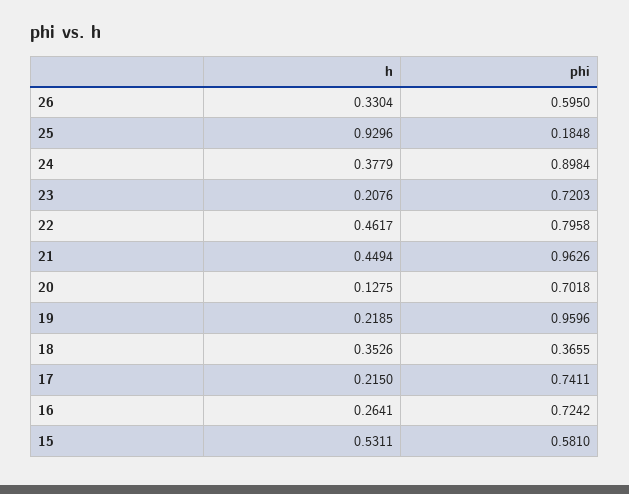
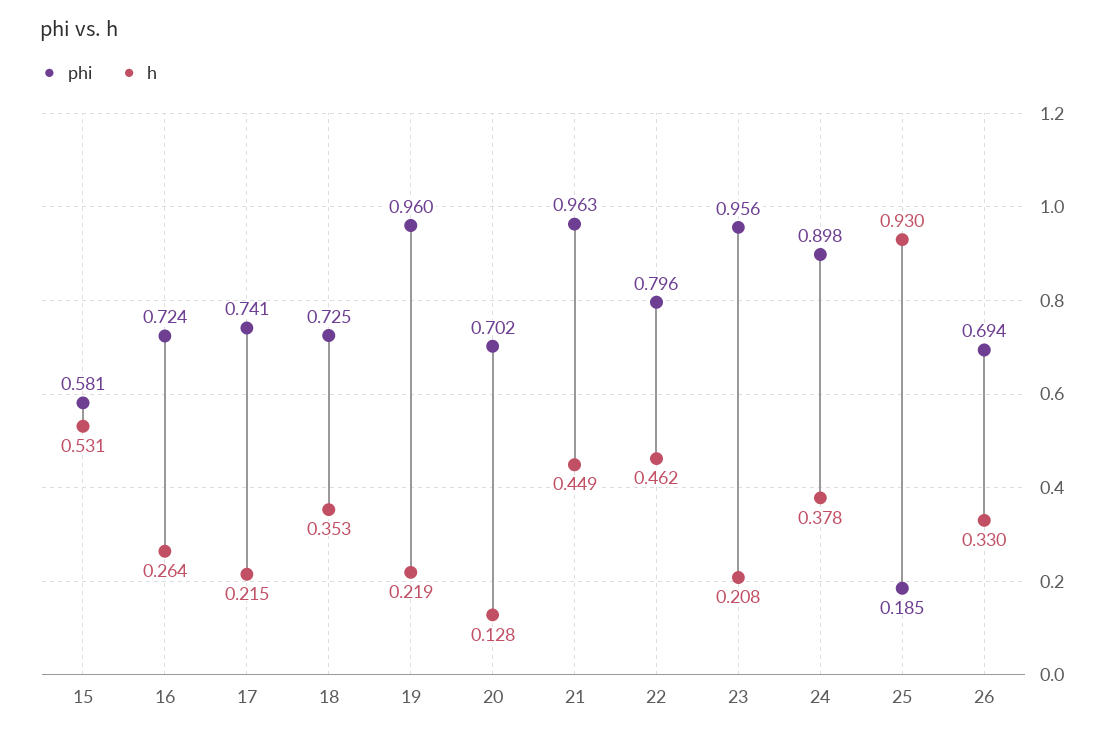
  {
    "h": {
      "26": 0.3304,
      "25": 0.9296,
      "24": 0.3779,
      "23": 0.2076,
      "22": 0.4617,
      "21": 0.4494,
      "20": 0.1275,
      "19": 0.2185,
      "18": 0.3526,
      "17": 0.215,
      "16": 0.2641,
      "15": 0.5311
    },
    "phi": {
-     "26": 0.595,
+     "26": 0.694,
      "25": 0.1848,
      "24": 0.8984,
-     "23": 0.7203,
+     "23": 0.956,
      "22": 0.7958,
      "21": 0.9626,
      "20": 0.7018,
      "19": 0.9596,
-     "18": 0.3655,
+     "18": 0.725,
      "17": 0.7411,
      "16": 0.7242,
      "15": 0.581
    }
  }

